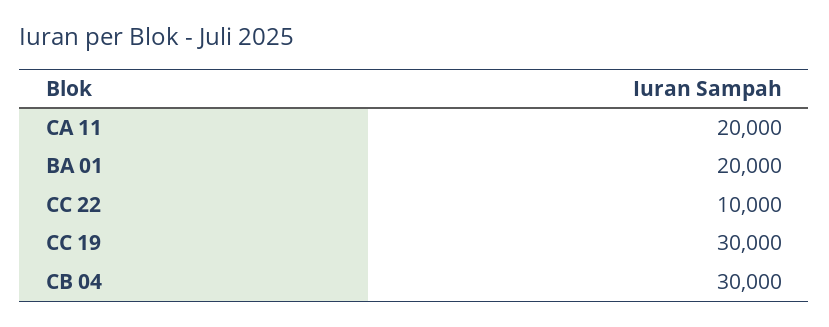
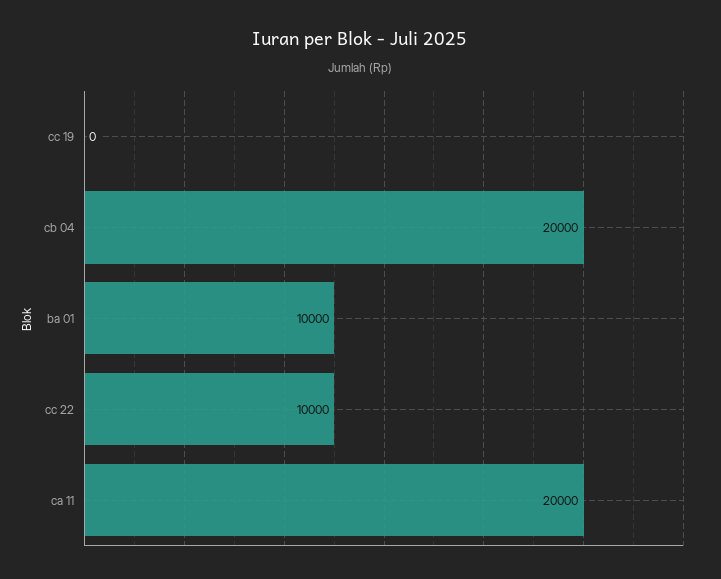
  {
    "CA 11": 20000,
-   "BA 01": 20000,
+   "BA 01": 10000,
    "CC 22": 10000,
-   "CC 19": 30000,
+   "CC 19": 0,
-   "CB 04": 30000
+   "CB 04": 20000
  }

